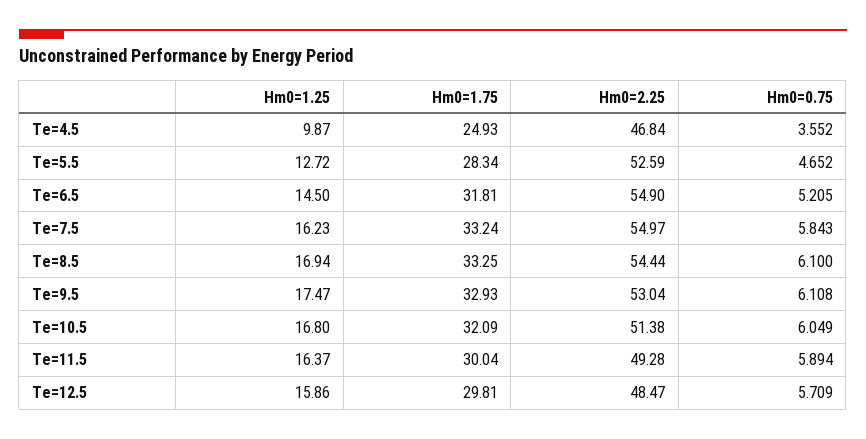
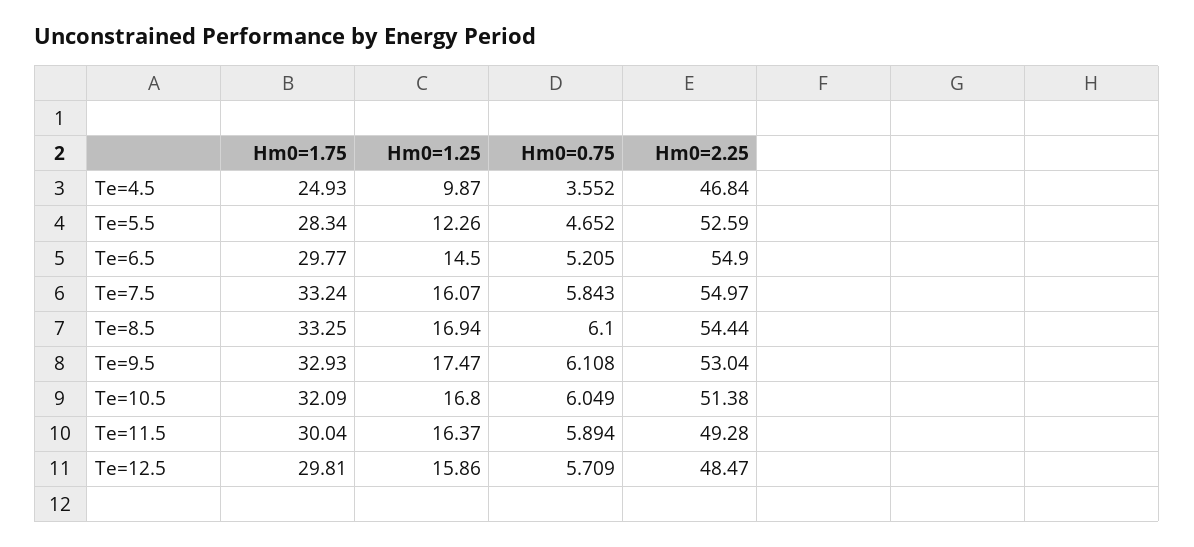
  {
    "Hm0=1.25": {
      "Te=4.5": 9.87,
-     "Te=5.5": 12.72,
+     "Te=5.5": 12.26,
      "Te=6.5": 14.5,
-     "Te=7.5": 16.23,
+     "Te=7.5": 16.07,
      "Te=8.5": 16.94,
      "Te=9.5": 17.47,
      "Te=10.5": 16.8,
      "Te=11.5": 16.37,
      "Te=12.5": 15.86
    },
    "Hm0=1.75": {
      "Te=4.5": 24.93,
      "Te=5.5": 28.34,
-     "Te=6.5": 31.81,
+     "Te=6.5": 29.77,
      "Te=7.5": 33.24,
      "Te=8.5": 33.25,
      "Te=9.5": 32.93,
      "Te=10.5": 32.09,
      "Te=11.5": 30.04,
      "Te=12.5": 29.81
    },
    "Hm0=2.25": {
      "Te=4.5": 46.84,
      "Te=5.5": 52.59,
      "Te=6.5": 54.9,
      "Te=7.5": 54.97,
      "Te=8.5": 54.44,
      "Te=9.5": 53.04,
      "Te=10.5": 51.38,
      "Te=11.5": 49.28,
      "Te=12.5": 48.47
    },
    "Hm0=0.75": {
      "Te=4.5": 3.552,
      "Te=5.5": 4.652,
      "Te=6.5": 5.205,
      "Te=7.5": 5.843,
      "Te=8.5": 6.1,
      "Te=9.5": 6.108,
      "Te=10.5": 6.049,
      "Te=11.5": 5.894,
      "Te=12.5": 5.709
    }
  }

